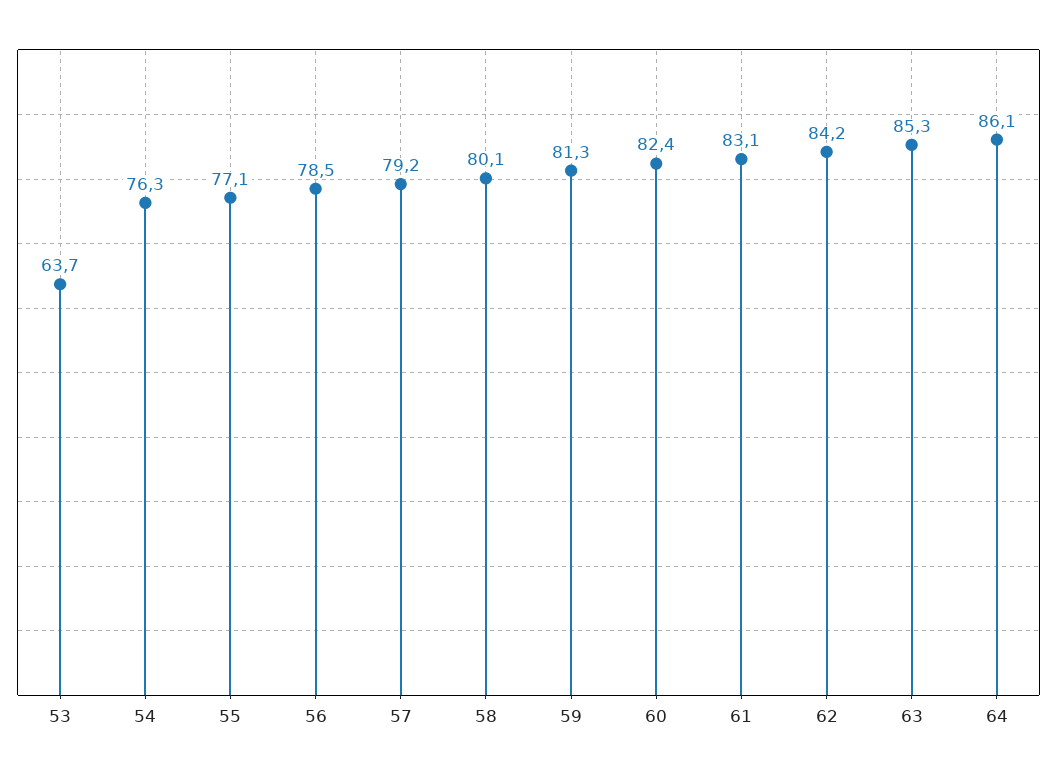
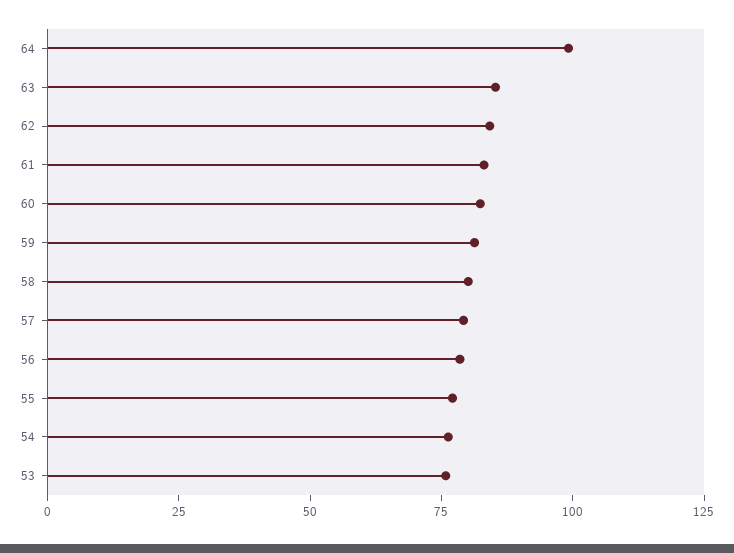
  {
-   "53": 63.7,
+   "53": 75,
    "54": 76.3,
    "55": 77.1,
    "56": 78.5,
    "57": 79.2,
    "58": 80.1,
    "59": 81.3,
    "60": 82.4,
    "61": 83.1,
    "62": 84.2,
    "63": 85.3,
-   "64": 86.1
+   "64": 100
  }

